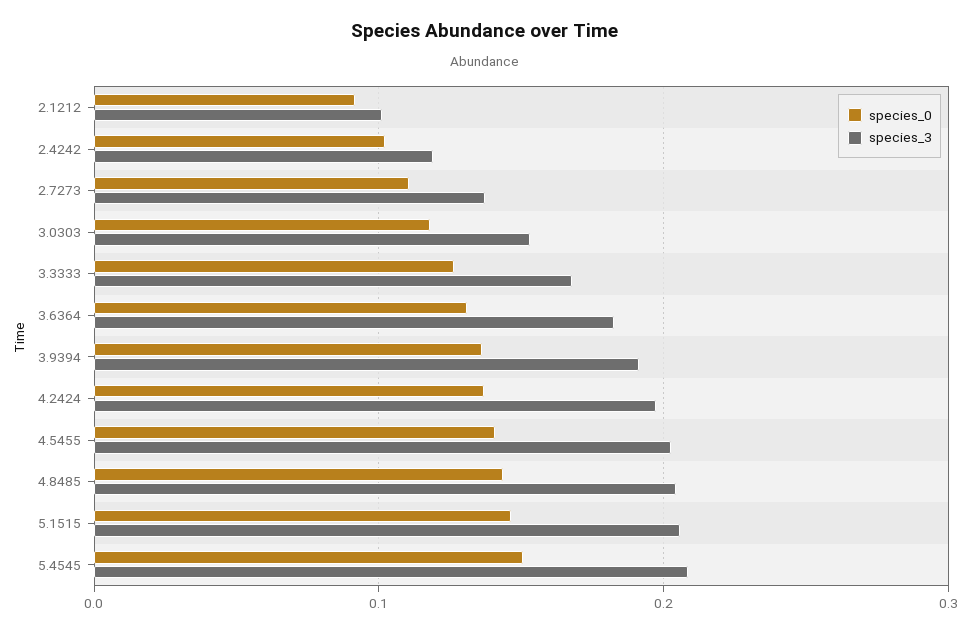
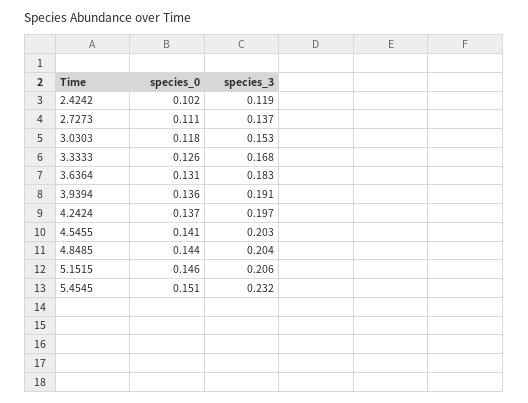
  {
    "species_0": {
-     "2.1212": 0.09,
      "2.4242": 0.102,
      "2.7273": 0.111,
      "3.0303": 0.118,
      "3.3333": 0.126,
      "3.6364": 0.131,
      "3.9394": 0.136,
      "4.2424": 0.137,
      "4.5455": 0.141,
      "4.8485": 0.144,
      "5.1515": 0.146,
      "5.4545": 0.151
    },
    "species_3": {
-     "2.1212": 0.1,
      "2.4242": 0.119,
      "2.7273": 0.137,
      "3.0303": 0.153,
      "3.3333": 0.168,
      "3.6364": 0.183,
      "3.9394": 0.191,
      "4.2424": 0.197,
      "4.5455": 0.203,
      "4.8485": 0.204,
      "5.1515": 0.206,
-     "5.4545": 0.21
+     "5.4545": 0.232
    }
  }

